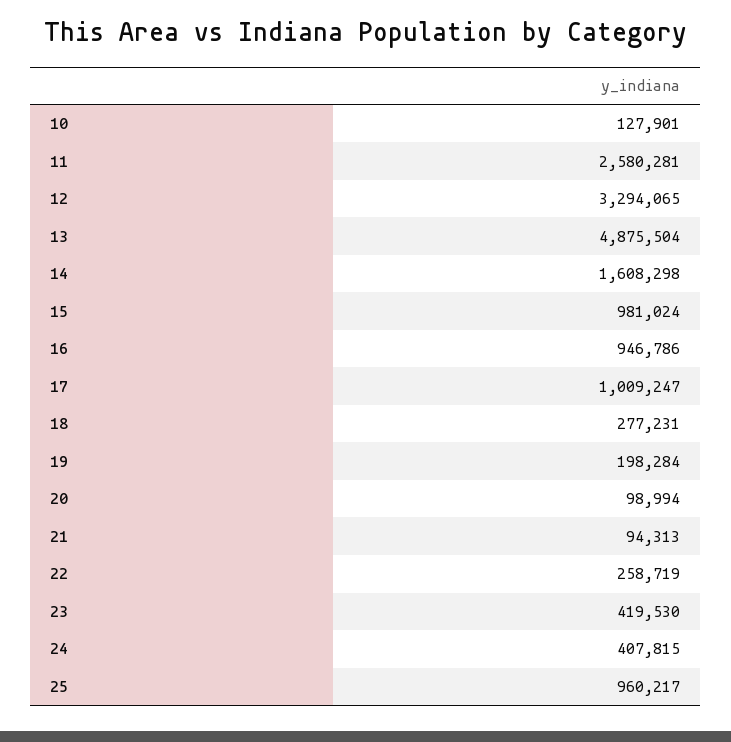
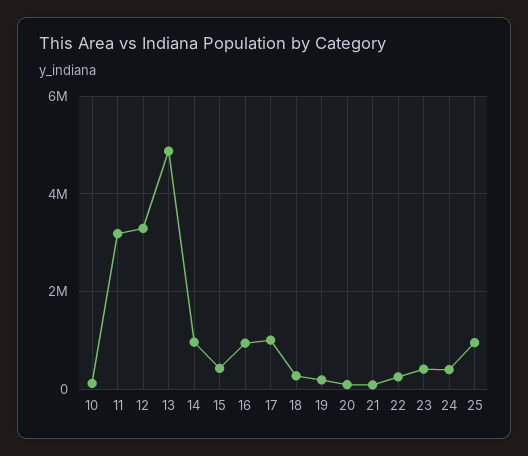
  {
    "10": 127901,
-   "11": 2580281,
+   "11": 3200000,
    "12": 3294065,
    "13": 4875504,
-   "14": 1608298,
+   "14": 1000000,
-   "15": 981024,
+   "15": 400000,
    "16": 946786,
    "17": 1009247,
    "18": 277231,
    "19": 198284,
    "20": 98994,
    "21": 94313,
    "22": 258719,
    "23": 419530,
    "24": 407815,
    "25": 960217
  }

